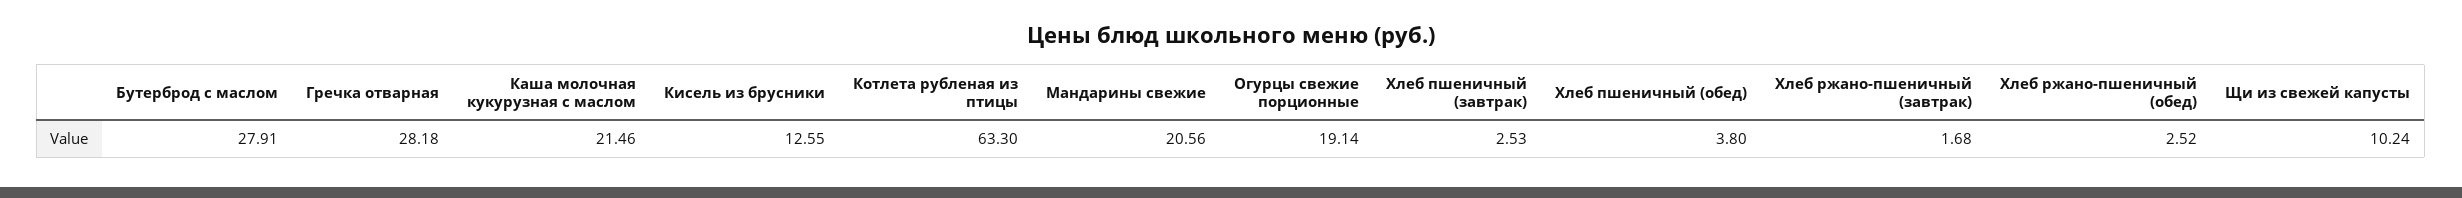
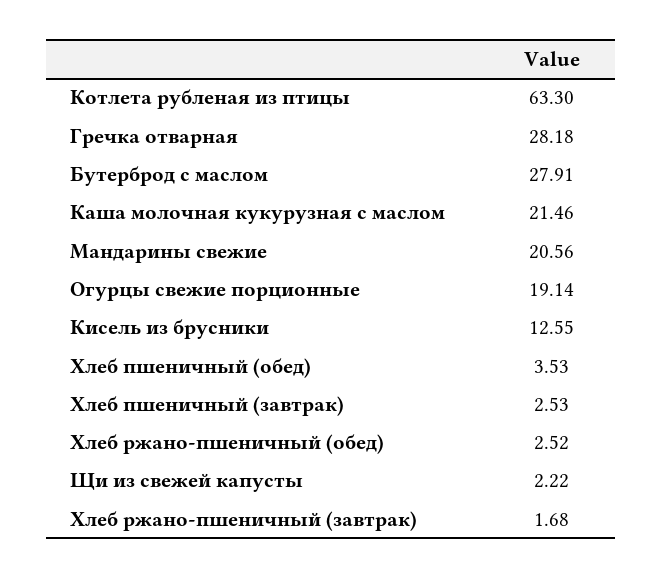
  {
    "Бутерброд с маслом": 27.91,
    "Гречка отварная": 28.18,
    "Каша молочная кукурузная с маслом": 21.46,
    "Кисель из брусники": 12.55,
    "Котлета рубленая из птицы": 63.3,
    "Мандарины свежие": 20.56,
    "Огурцы свежие порционные": 19.14,
    "Хлеб пшеничный (завтрак)": 2.53,
-   "Хлеб пшеничный (обед)": 3.8,
+   "Хлеб пшеничный (обед)": 3.53,
    "Хлеб ржано-пшеничный (завтрак)": 1.68,
    "Хлеб ржано-пшеничный (обед)": 2.52,
-   "Щи из свежей капусты": 10.24
+   "Щи из свежей капусты": 2.22
  }

